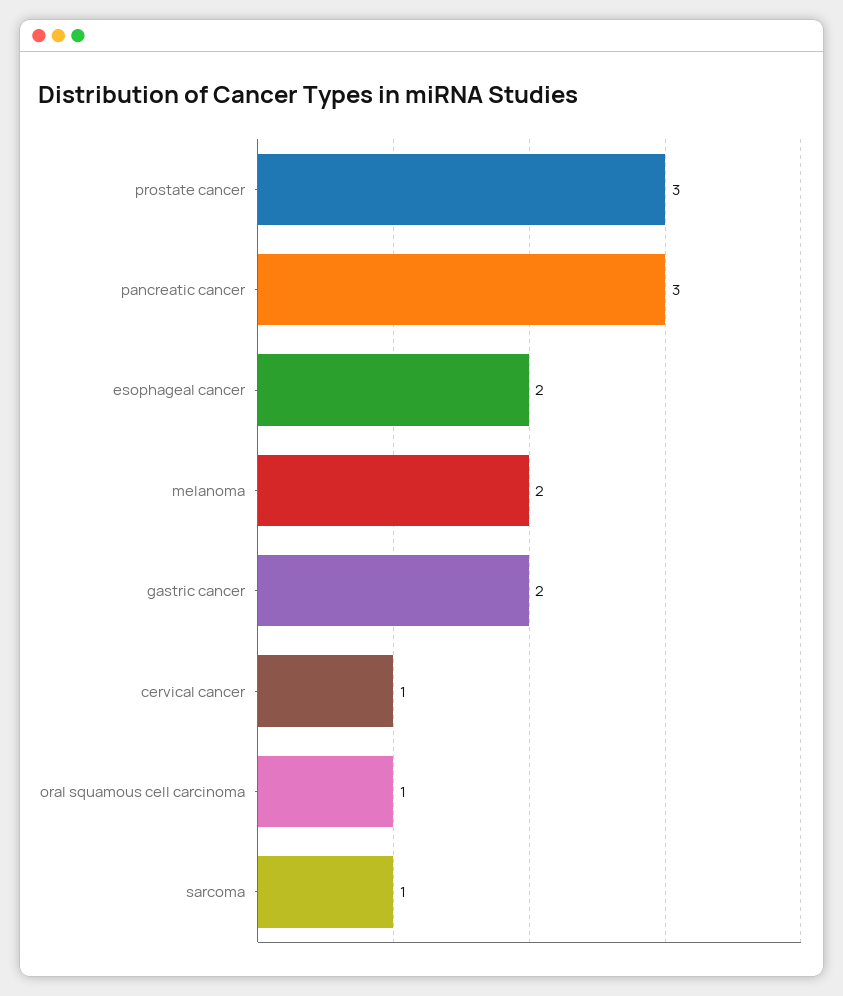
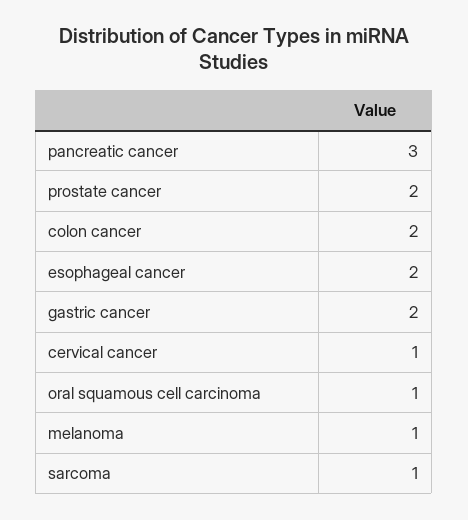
  {
-   "prostate cancer": 3,
+   "prostate cancer": 2,
    "pancreatic cancer": 3,
    "esophageal cancer": 2,
-   "melanoma": 2,
+   "melanoma": 1,
    "gastric cancer": 2,
    "cervical cancer": 1,
    "oral squamous cell carcinoma": 1,
-   "sarcoma": 1
+   "sarcoma": 1,
+   "colon cancer": 2
  }

